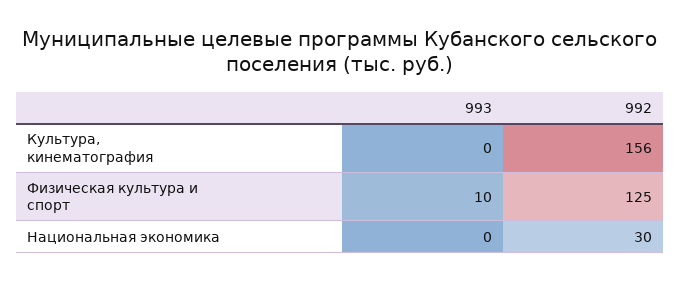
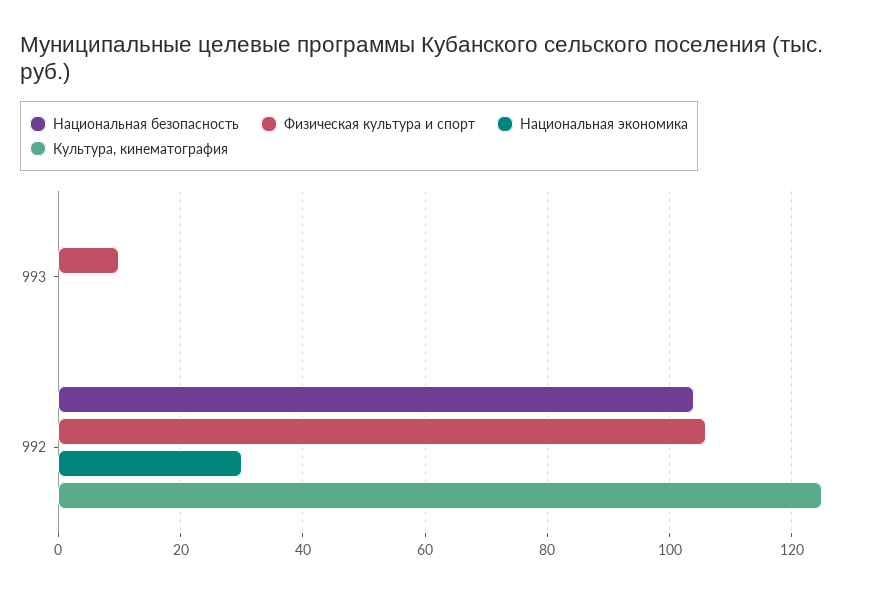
  {
    "Культура, кинематография": {
      "993": 0,
-     "992": 156
+     "992": 125
    },
    "Физическая культура и спорт": {
      "993": 10,
-     "992": 125
+     "992": 105
    },
    "Национальная экономика": {
      "993": 0,
      "992": 30
-   }
+   },
+   "Национальная безопасность": {
+     "993": 0,
+     "992": 105
+   }
  }

